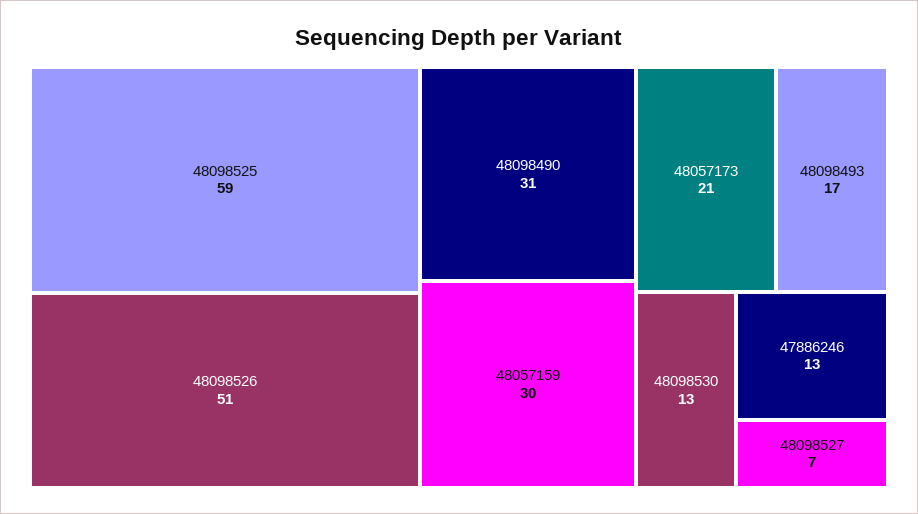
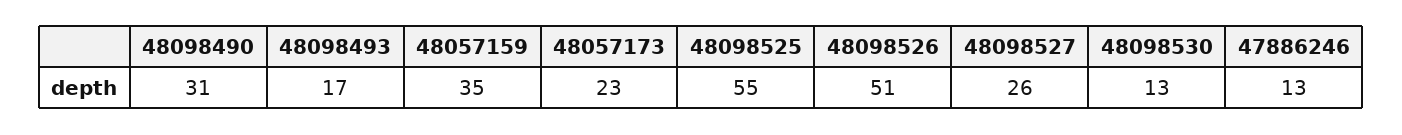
  {
-   "48098525": 59,
+   "48098525": 55,
    "48098526": 51,
    "48098490": 31,
-   "48057159": 30,
+   "48057159": 35,
-   "48057173": 21,
+   "48057173": 23,
    "48098493": 17,
    "48098530": 13,
    "47886246": 13,
-   "48098527": 7
+   "48098527": 26
  }

